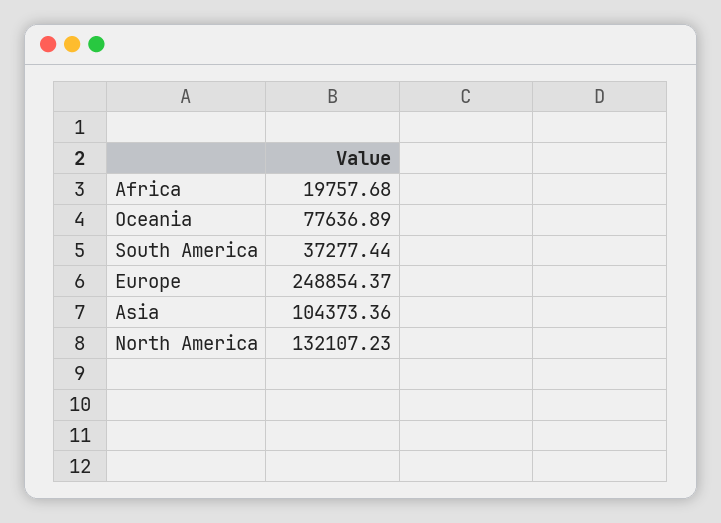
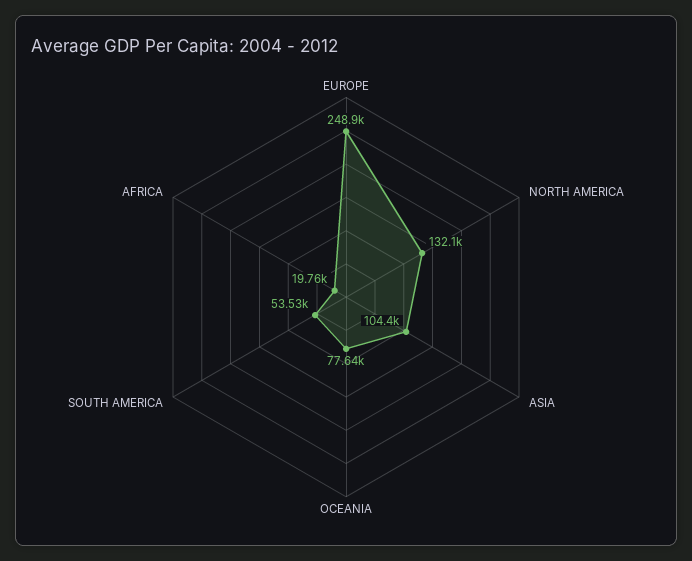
  {
    "Africa": 19757.68,
    "Oceania": 77636.89,
-   "South America": 37277.44,
+   "South America": 53530,
    "Europe": 248854.37,
    "Asia": 104373.36,
    "North America": 132107.23
  }

